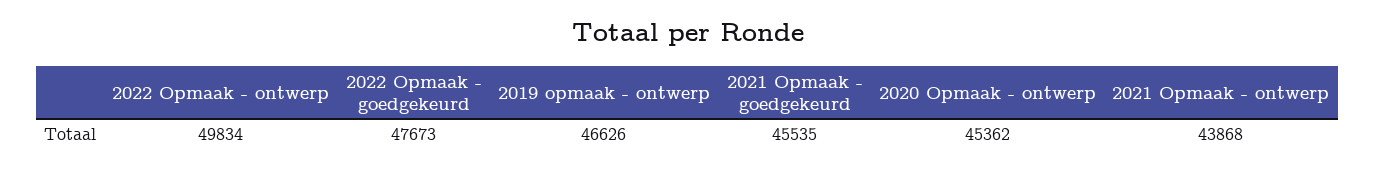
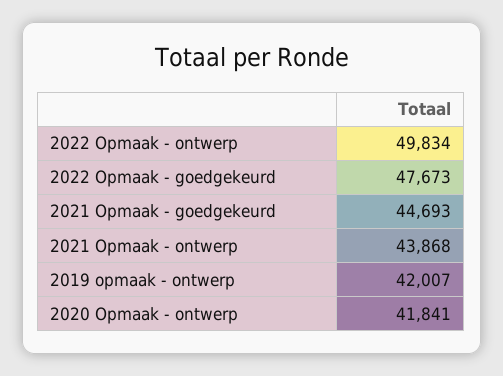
  {
    "2022 Opmaak - ontwerp": 49834,
    "2022 Opmaak - goedgekeurd": 47673,
-   "2019 opmaak - ontwerp": 46626,
+   "2019 opmaak - ontwerp": 42007,
-   "2021 Opmaak - goedgekeurd": 45535,
+   "2021 Opmaak - goedgekeurd": 44693,
-   "2020 Opmaak - ontwerp": 45362,
+   "2020 Opmaak - ontwerp": 41841,
    "2021 Opmaak - ontwerp": 43868
  }

